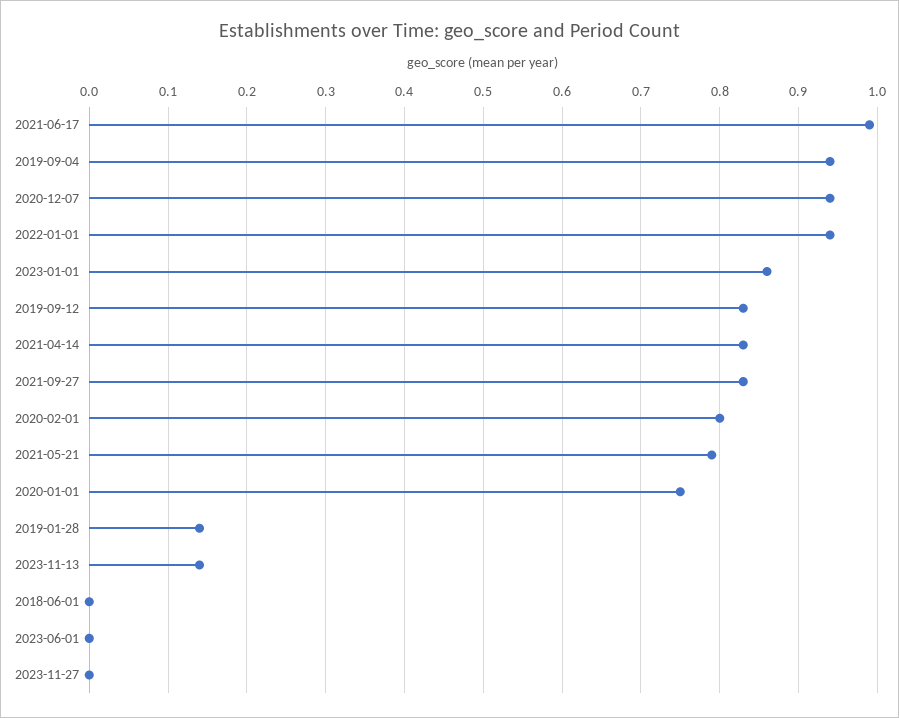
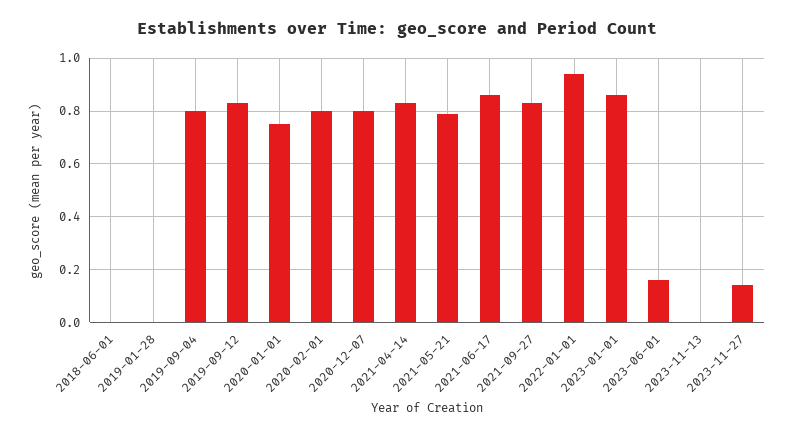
  {
-   "2021-06-17": 0.99,
+   "2021-06-17": 0.85,
-   "2019-09-04": 0.94,
+   "2019-09-04": 0.8,
-   "2020-12-07": 0.94,
+   "2020-12-07": 0.8,
    "2022-01-01": 0.94,
    "2023-01-01": 0.86,
    "2019-09-12": 0.83,
    "2021-04-14": 0.83,
    "2021-09-27": 0.83,
    "2020-02-01": 0.8,
    "2021-05-21": 0.79,
    "2020-01-01": 0.75,
-   "2019-01-28": 0.14,
+   "2019-01-28": 0,
-   "2023-11-13": 0.14,
+   "2023-11-13": 0,
    "2018-06-01": 0,
-   "2023-06-01": 0,
+   "2023-06-01": 0.15,
-   "2023-11-27": 0
+   "2023-11-27": 0.15
  }

